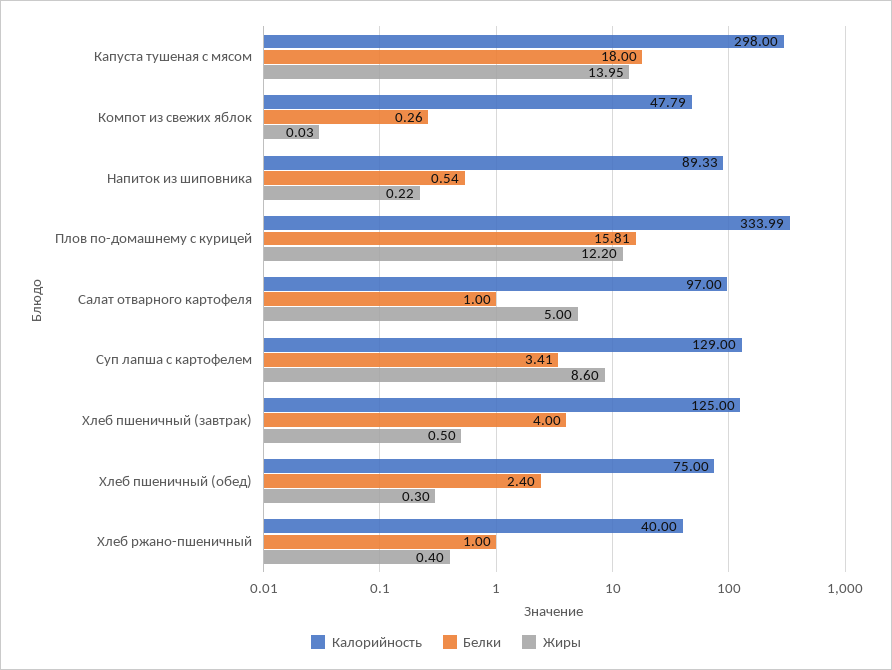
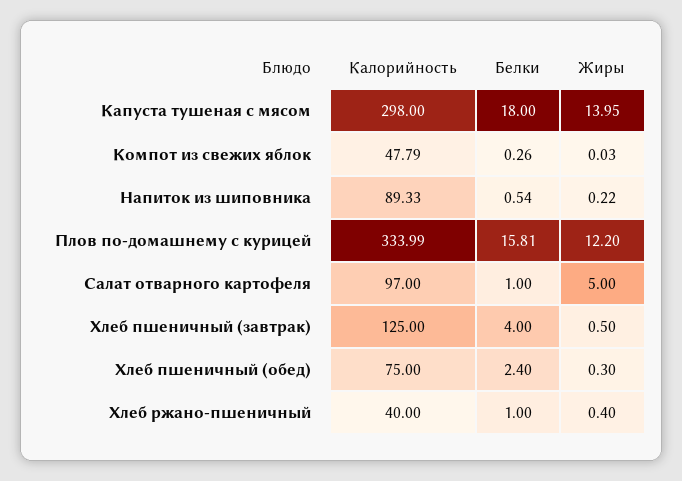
  {
    "Калорийность": {
      "Капуста тушеная с мясом": 298,
      "Компот из свежих яблок": 47.79,
      "Напиток из шиповника": 89.33,
      "Плов по-домашнему с курицей": 333.99,
      "Салат отварного картофеля": 97,
-     "Суп лапша с картофелем": 129,
      "Хлеб пшеничный (завтрак)": 125,
      "Хлеб пшеничный (обед)": 75,
      "Хлеб ржано-пшеничный": 40
    },
    "Белки": {
      "Капуста тушеная с мясом": 18,
      "Компот из свежих яблок": 0.26,
      "Напиток из шиповника": 0.54,
      "Плов по-домашнему с курицей": 15.81,
      "Салат отварного картофеля": 1,
-     "Суп лапша с картофелем": 3.41,
      "Хлеб пшеничный (завтрак)": 4,
      "Хлеб пшеничный (обед)": 2.4,
      "Хлеб ржано-пшеничный": 1
    },
    "Жиры": {
      "Капуста тушеная с мясом": 13.95,
      "Компот из свежих яблок": 0.03,
      "Напиток из шиповника": 0.22,
      "Плов по-домашнему с курицей": 12.2,
      "Салат отварного картофеля": 5,
-     "Суп лапша с картофелем": 8.6,
      "Хлеб пшеничный (завтрак)": 0.5,
      "Хлеб пшеничный (обед)": 0.3,
      "Хлеб ржано-пшеничный": 0.4
    }
  }

